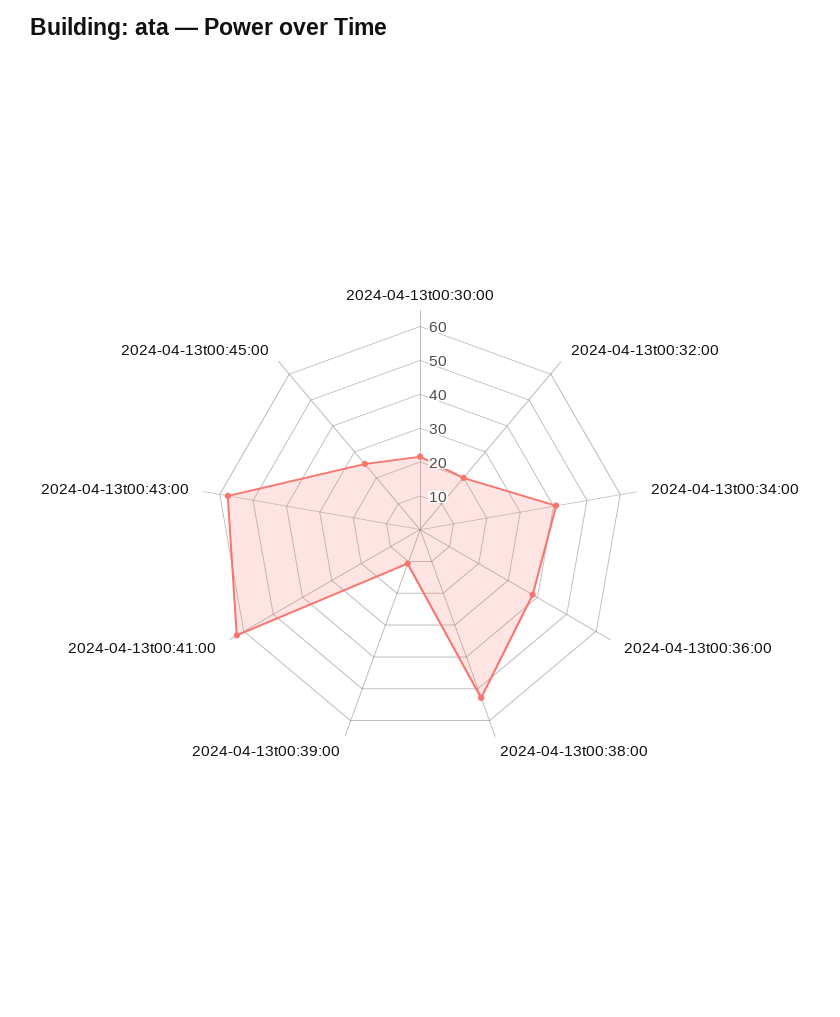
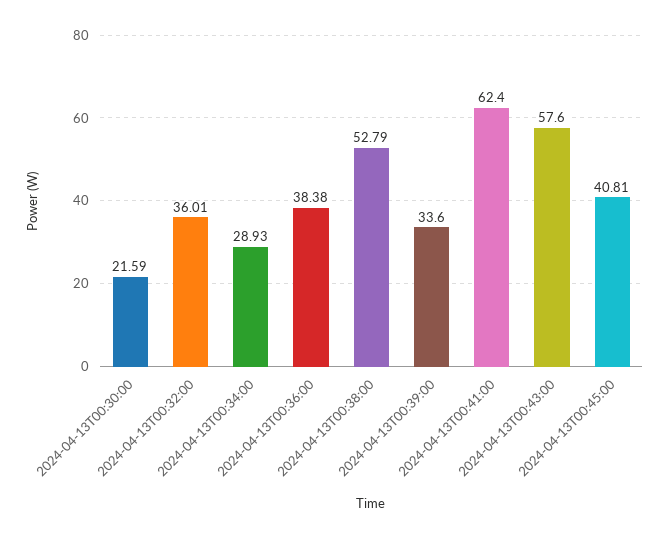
  {
    "2024-04-13t00:30:00": 21.59,
-   "2024-04-13t00:32:00": 20,
+   "2024-04-13t00:32:00": 36.01,
-   "2024-04-13t00:34:00": 40,
+   "2024-04-13t00:34:00": 28.93,
    "2024-04-13t00:36:00": 38.38,
    "2024-04-13t00:38:00": 52.79,
-   "2024-04-13t00:39:00": 10,
+   "2024-04-13t00:39:00": 33.6,
    "2024-04-13t00:41:00": 62.4,
    "2024-04-13t00:43:00": 57.6,
-   "2024-04-13t00:45:00": 25
+   "2024-04-13t00:45:00": 40.81
  }

